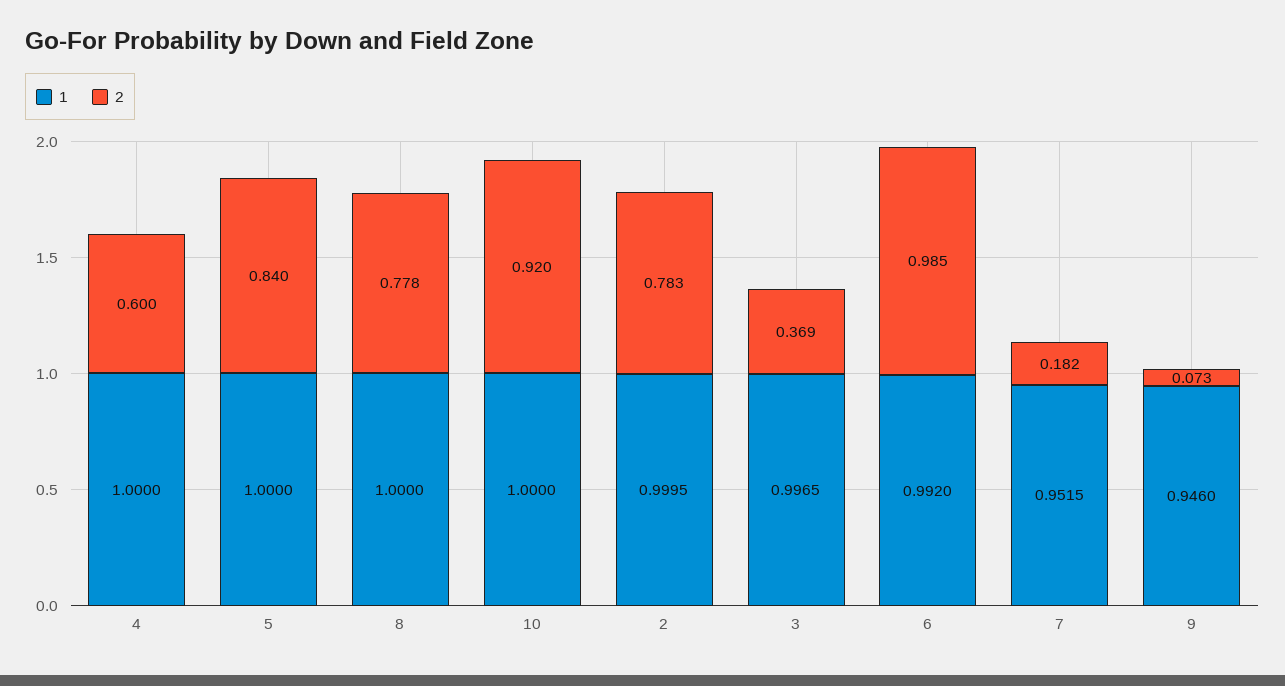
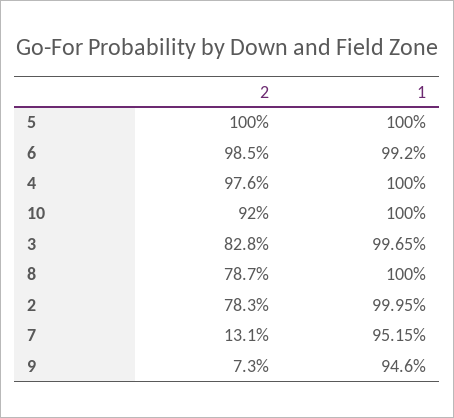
  {
    "1": {
      "4": 1,
      "5": 1,
      "8": 1,
      "10": 1,
      "2": 0.9995,
      "3": 0.9965,
      "6": 0.992,
      "7": 0.9515,
      "9": 0.946
    },
    "2": {
-     "4": 0.6,
+     "4": 0.976,
-     "5": 0.84,
+     "5": 1,
-     "8": 0.778,
+     "8": 0.787,
      "10": 0.92,
      "2": 0.783,
-     "3": 0.369,
+     "3": 0.828,
      "6": 0.985,
-     "7": 0.182,
+     "7": 0.131,
      "9": 0.073
    }
  }

